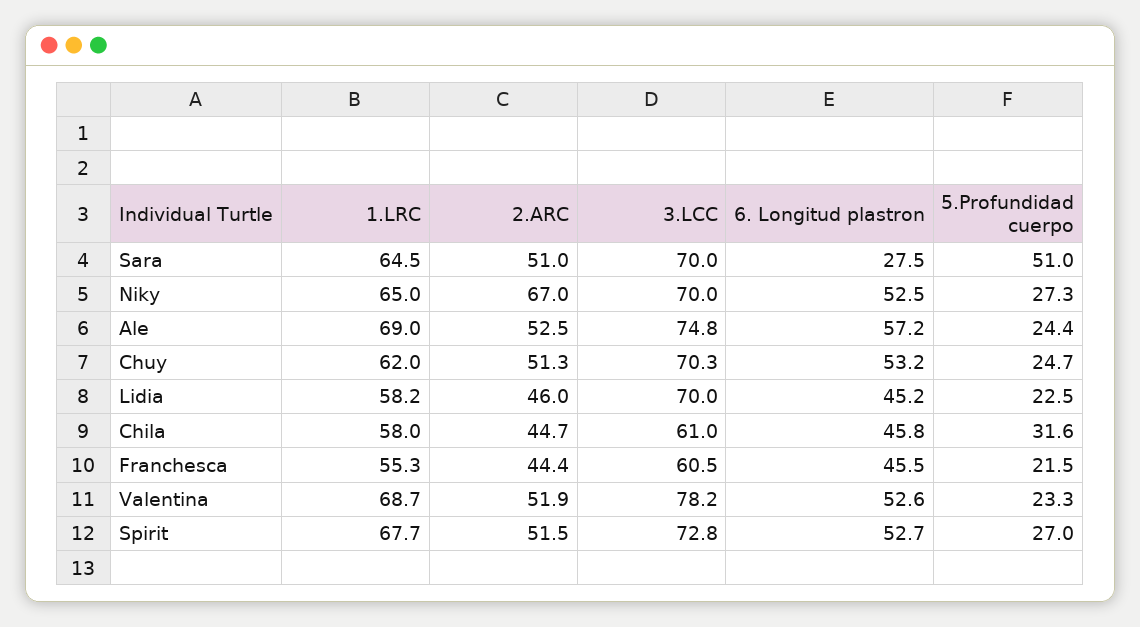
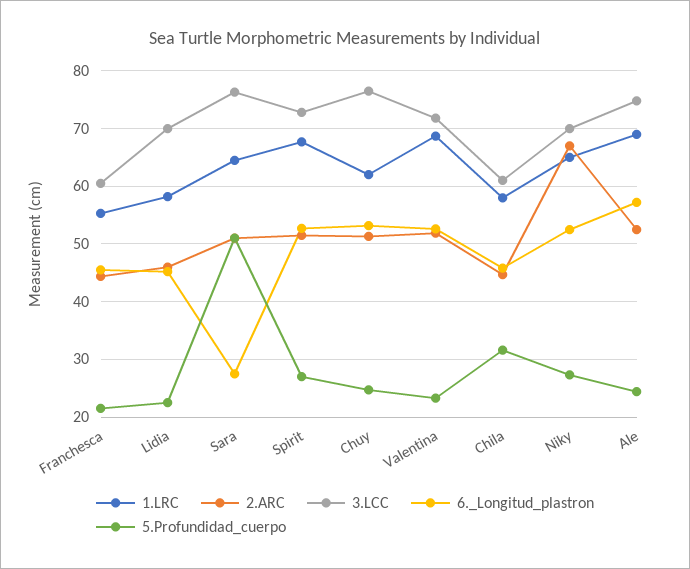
  {
    "1.LRC": {
      "Sara": 64.5,
      "Niky": 65,
      "Ale": 69,
      "Chuy": 62,
      "Lidia": 58.2,
      "Chila": 58,
      "Franchesca": 55.3,
      "Valentina": 68.7,
      "Spirit": 67.7
    },
    "2.ARC": {
      "Sara": 51,
      "Niky": 67,
      "Ale": 52.5,
      "Chuy": 51.3,
      "Lidia": 46,
      "Chila": 44.7,
      "Franchesca": 44.4,
      "Valentina": 51.9,
      "Spirit": 51.5
    },
    "3.LCC": {
-     "Sara": 70,
+     "Sara": 76,
      "Niky": 70,
      "Ale": 74.8,
-     "Chuy": 70.3,
+     "Chuy": 76,
      "Lidia": 70,
      "Chila": 61,
      "Franchesca": 60.5,
-     "Valentina": 78.2,
+     "Valentina": 72,
      "Spirit": 72.8
    },
    "6. Longitud plastron": {
      "Sara": 27.5,
      "Niky": 52.5,
      "Ale": 57.2,
      "Chuy": 53.2,
      "Lidia": 45.2,
      "Chila": 45.8,
      "Franchesca": 45.5,
      "Valentina": 52.6,
      "Spirit": 52.7
    },
    "5.Profundidad cuerpo": {
      "Sara": 51,
      "Niky": 27.3,
      "Ale": 24.4,
      "Chuy": 24.7,
      "Lidia": 22.5,
      "Chila": 31.6,
      "Franchesca": 21.5,
      "Valentina": 23.3,
      "Spirit": 27
    }
  }

